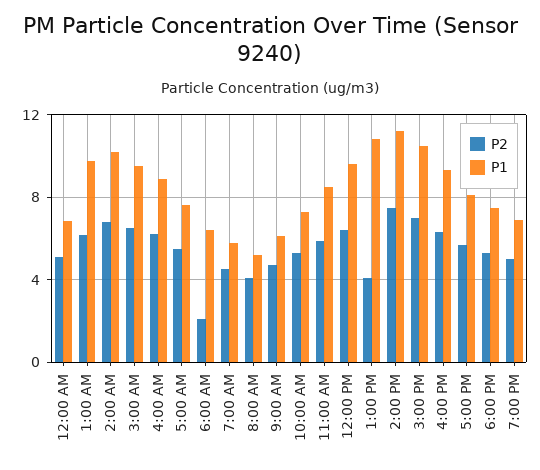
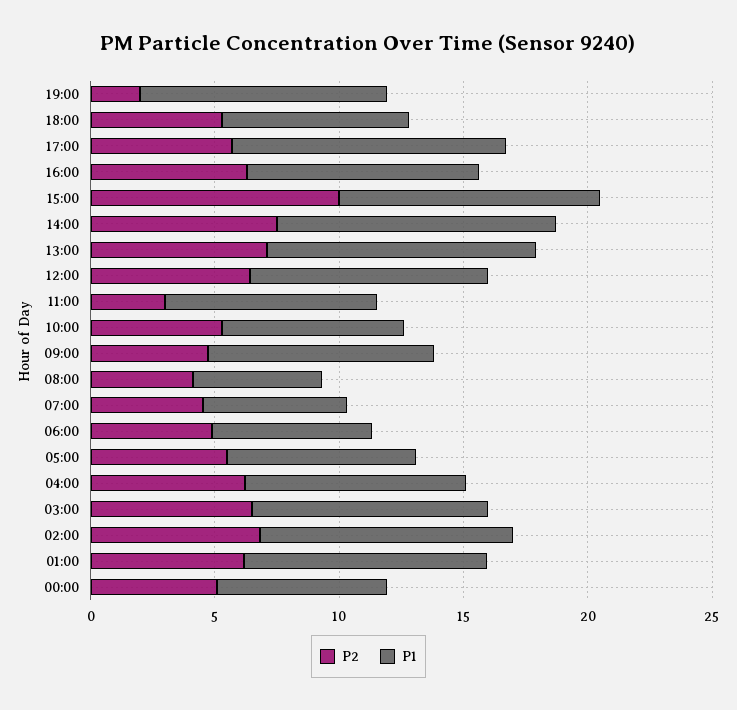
  {
    "P2": {
      "12:00 AM": 5,
      "1:00 AM": 6,
      "2:00 AM": 7,
      "3:00 AM": 6.5,
      "4:00 AM": 6,
      "5:00 AM": 5.5,
-     "6:00 AM": 2,
+     "6:00 AM": 5,
      "7:00 AM": 4.5,
      "8:00 AM": 4,
      "9:00 AM": 4.5,
      "10:00 AM": 5.5,
-     "11:00 AM": 6,
+     "11:00 AM": 3,
      "12:00 PM": 6.5,
-     "1:00 PM": 4,
+     "1:00 PM": 7,
      "2:00 PM": 7.5,
-     "3:00 PM": 7,
+     "3:00 PM": 10,
      "4:00 PM": 6.5,
      "5:00 PM": 5.5,
      "6:00 PM": 5.5,
-     "7:00 PM": 5
+     "7:00 PM": 2
    },
    "P1": {
      "12:00 AM": 7,
      "1:00 AM": 10,
      "2:00 AM": 10,
      "3:00 AM": 9.5,
      "4:00 AM": 9,
      "5:00 AM": 7.5,
      "6:00 AM": 6.5,
      "7:00 AM": 6,
      "8:00 AM": 5,
-     "9:00 AM": 6,
+     "9:00 AM": 9,
      "10:00 AM": 7.5,
      "11:00 AM": 8.5,
      "12:00 PM": 9.5,
      "1:00 PM": 11,
      "2:00 PM": 11,
      "3:00 PM": 10.5,
      "4:00 PM": 9.5,
-     "5:00 PM": 8,
+     "5:00 PM": 11,
      "6:00 PM": 7.5,
-     "7:00 PM": 7
+     "7:00 PM": 10
    }
  }

